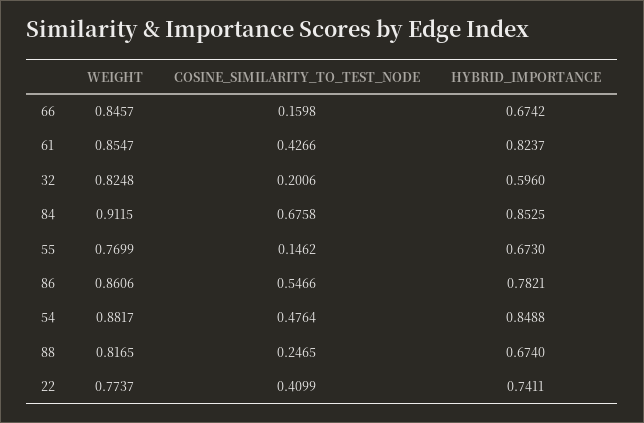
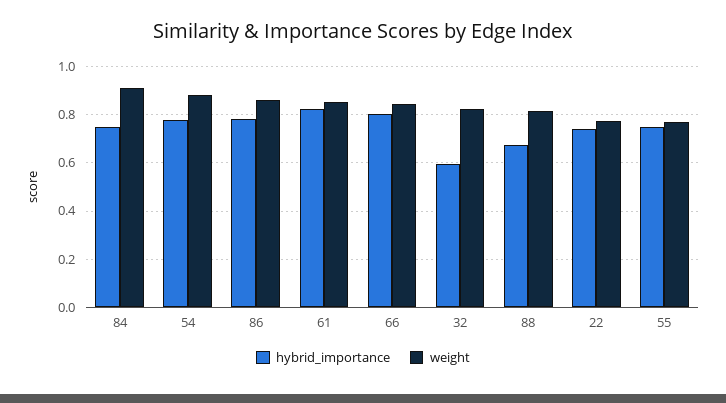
  {
    "WEIGHT": {
      "66": 0.8457,
      "61": 0.8547,
      "32": 0.8248,
      "84": 0.9115,
      "55": 0.7699,
      "86": 0.8606,
      "54": 0.8817,
      "88": 0.8165,
      "22": 0.7737
    },
-   "COSINE_SIMILARITY_TO_TEST_NODE": {
-     "66": 0.1598,
-     "61": 0.4266,
-     "32": 0.2006,
-     "84": 0.6758,
-     "55": 0.1462,
-     "86": 0.5466,
-     "54": 0.4764,
-     "88": 0.2465,
-     "22": 0.4099
-   },
    "HYBRID_IMPORTANCE": {
-     "66": 0.6742,
+     "66": 0.8,
      "61": 0.8237,
      "32": 0.596,
-     "84": 0.8525,
+     "84": 0.75,
-     "55": 0.673,
+     "55": 0.75,
      "86": 0.7821,
-     "54": 0.8488,
+     "54": 0.775,
      "88": 0.674,
      "22": 0.7411
    }
  }

